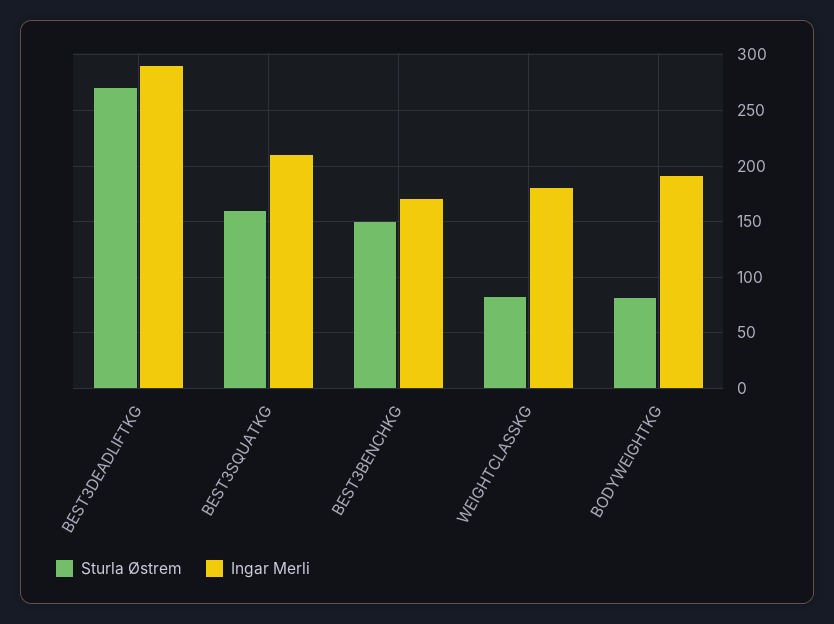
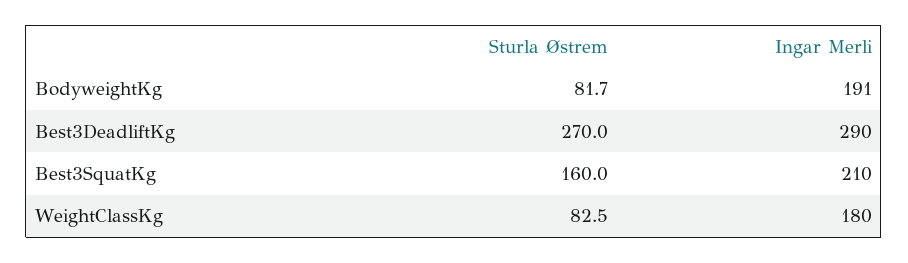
  {
    "Sturla Østrem": {
      "BEST3DEADLIFTKG": 270,
      "BEST3SQUATKG": 160,
-     "BEST3BENCHKG": 150,
      "WEIGHTCLASSKG": 82.5,
      "BODYWEIGHTKG": 81.7
    },
    "Ingar Merli": {
      "BEST3DEADLIFTKG": 290,
      "BEST3SQUATKG": 210,
-     "BEST3BENCHKG": 170,
      "WEIGHTCLASSKG": 180,
      "BODYWEIGHTKG": 191
    }
  }

